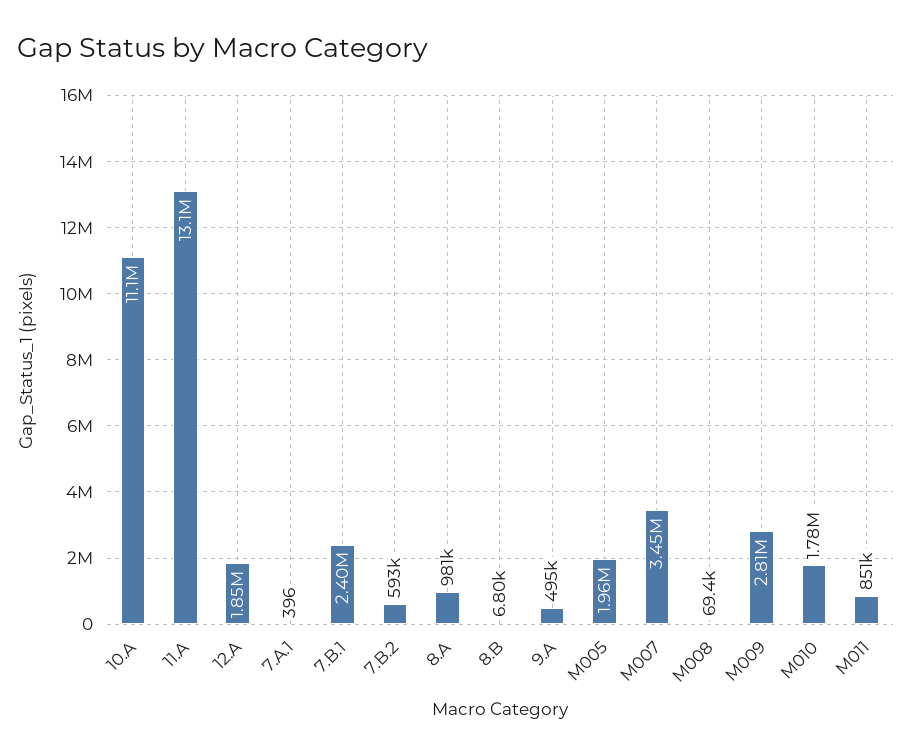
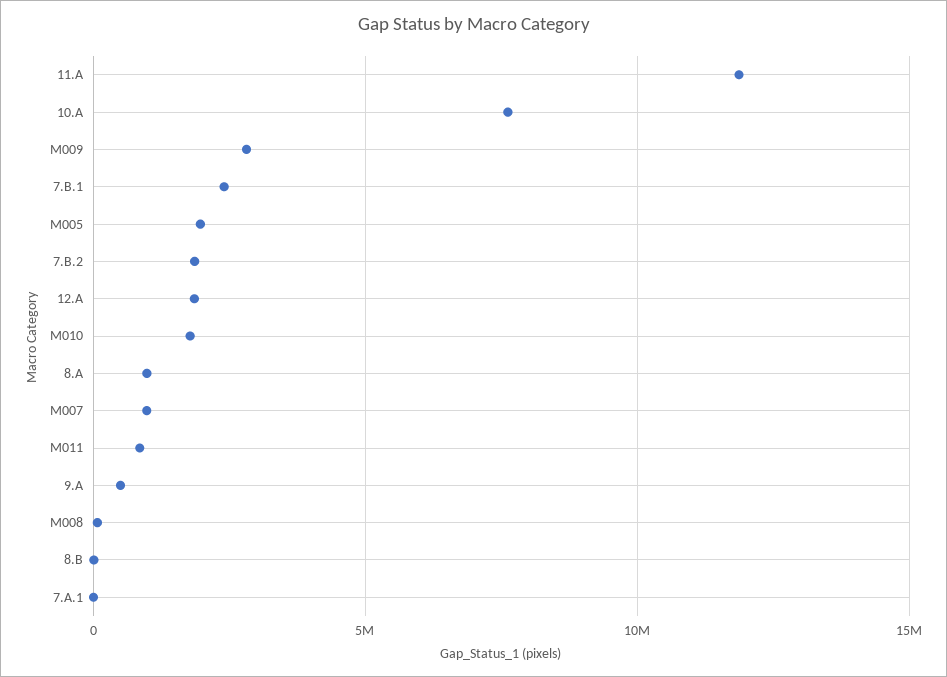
  {
-   "10.A": 11100000,
+   "10.A": 7500000,
-   "11.A": 13100000,
+   "11.A": 12000000,
    "12.A": 1850000,
    "7.A.1": 396,
    "7.B.1": 2400000,
-   "7.B.2": 593000,
+   "7.B.2": 2000000,
    "8.A": 981000,
    "8.B": 6800,
    "9.A": 495000,
    "M005": 1960000,
-   "M007": 3450000,
+   "M007": 1000000,
    "M008": 69400,
    "M009": 2810000,
    "M010": 1780000,
    "M011": 851000
  }

